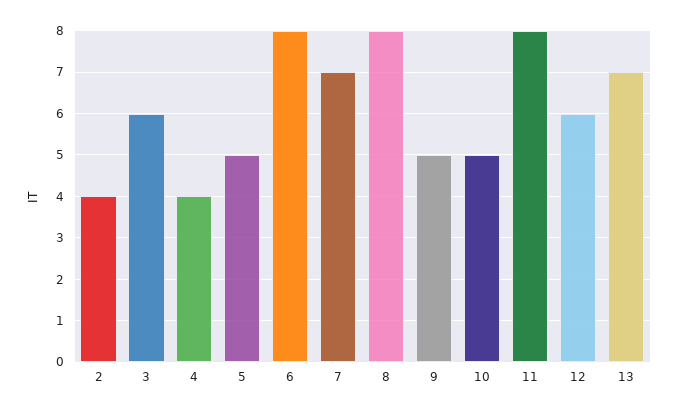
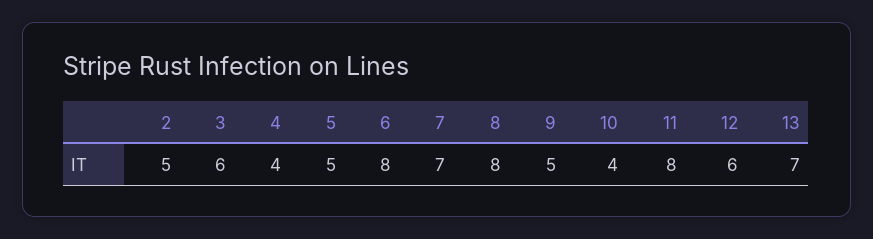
  {
-   "2": 4,
+   "2": 5,
    "3": 6,
    "4": 4,
    "5": 5,
    "6": 8,
    "7": 7,
    "8": 8,
    "9": 5,
-   "10": 5,
+   "10": 4,
    "11": 8,
    "12": 6,
    "13": 7
  }

